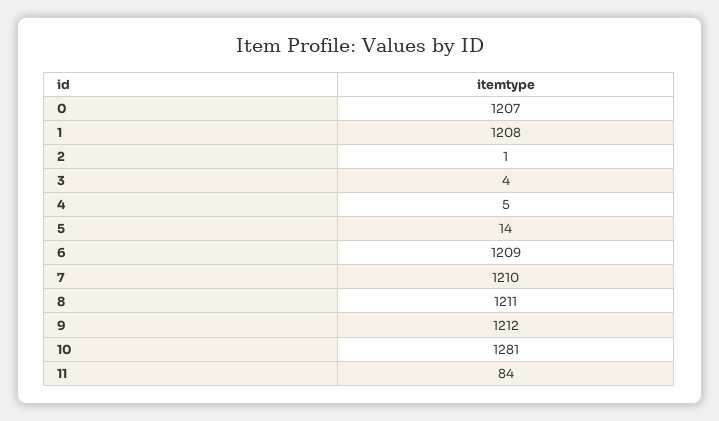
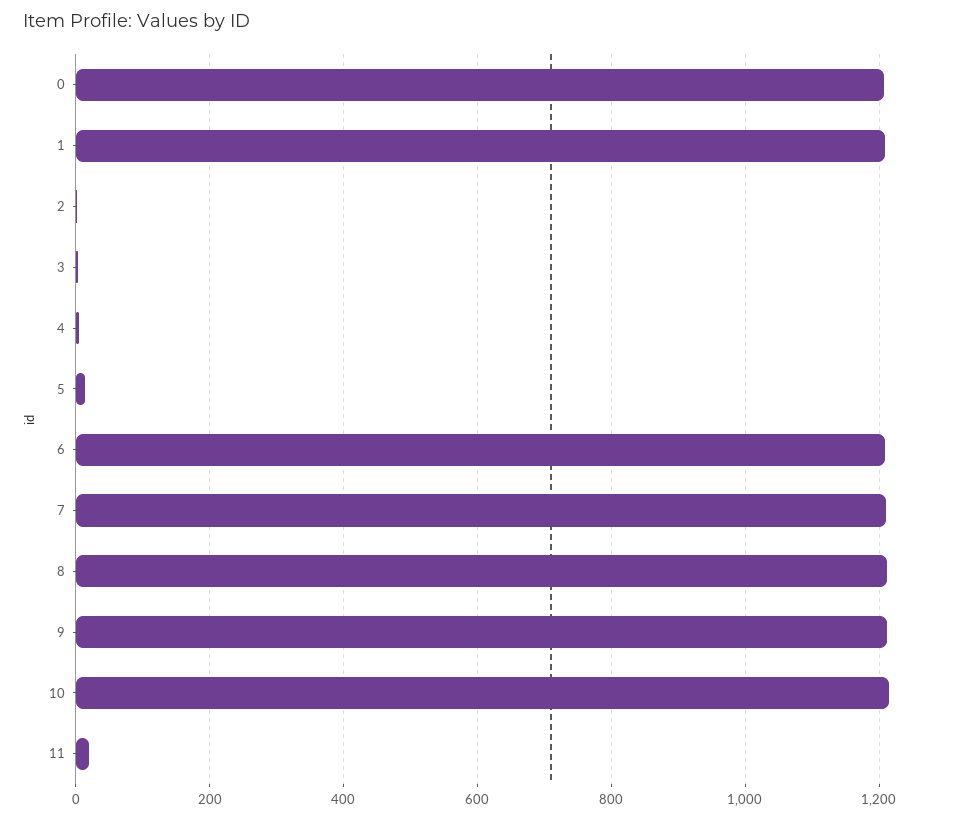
  {
    "0": 1207,
    "1": 1208,
    "2": 1,
    "3": 4,
    "4": 5,
    "5": 14,
    "6": 1209,
    "7": 1210,
    "8": 1211,
    "9": 1212,
-   "10": 1281,
+   "10": 1220,
-   "11": 84
+   "11": 20
  }

